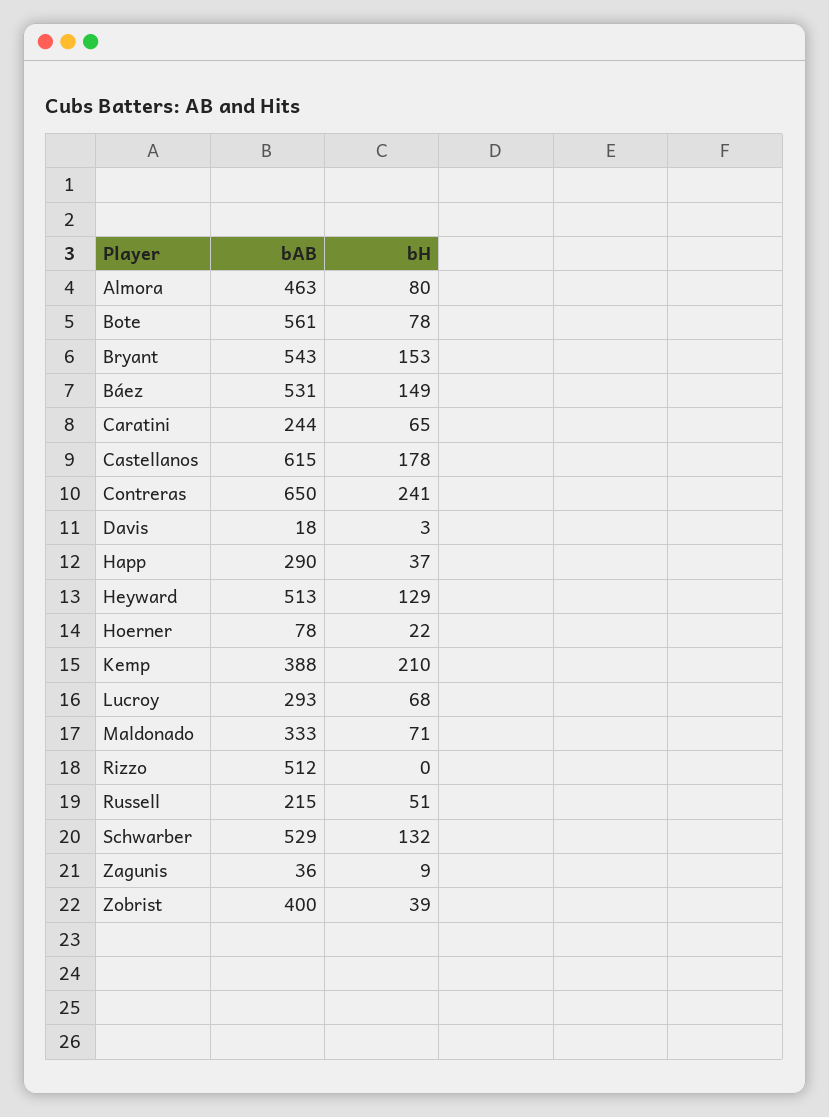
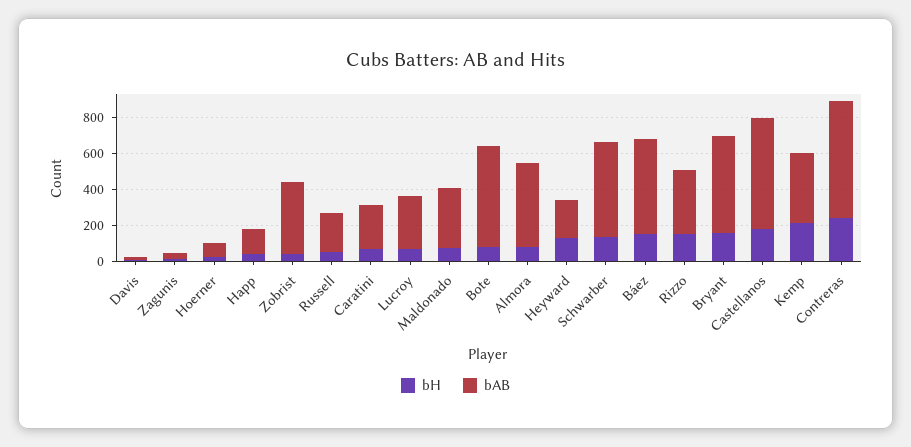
  {
    "bAB": {
      "Almora": 463,
      "Bote": 561,
      "Bryant": 543,
      "Báez": 531,
      "Caratini": 244,
      "Castellanos": 615,
      "Contreras": 650,
      "Davis": 18,
-     "Happ": 290,
+     "Happ": 150,
-     "Heyward": 513,
+     "Heyward": 200,
      "Hoerner": 78,
      "Kemp": 388,
      "Lucroy": 293,
      "Maldonado": 333,
-     "Rizzo": 512,
+     "Rizzo": 350,
      "Russell": 215,
      "Schwarber": 529,
      "Zagunis": 36,
      "Zobrist": 400
    },
    "bH": {
      "Almora": 80,
      "Bote": 78,
      "Bryant": 153,
      "Báez": 149,
      "Caratini": 65,
      "Castellanos": 178,
      "Contreras": 241,
      "Davis": 3,
      "Happ": 37,
      "Heyward": 129,
      "Hoerner": 22,
      "Kemp": 210,
      "Lucroy": 68,
      "Maldonado": 71,
-     "Rizzo": 0,
+     "Rizzo": 150,
      "Russell": 51,
      "Schwarber": 132,
      "Zagunis": 9,
      "Zobrist": 39
    }
  }

